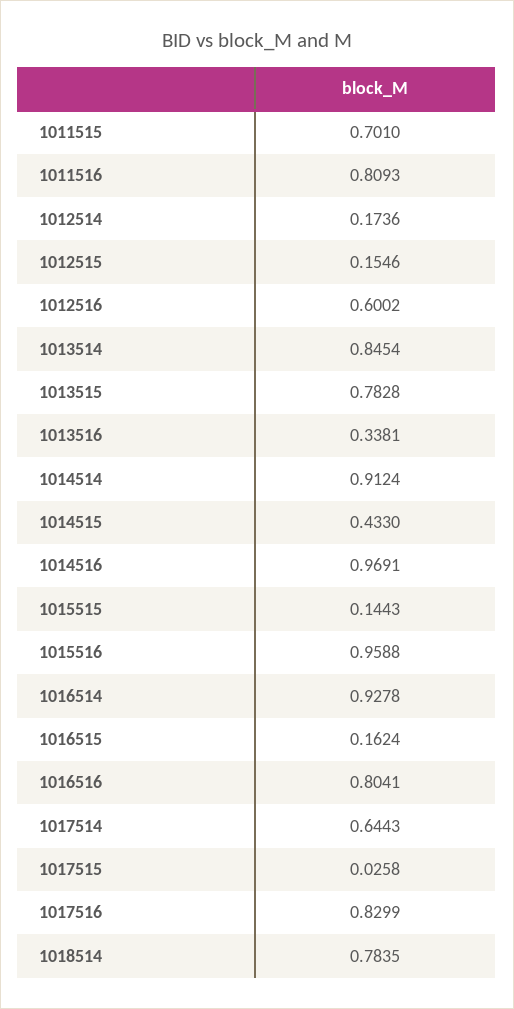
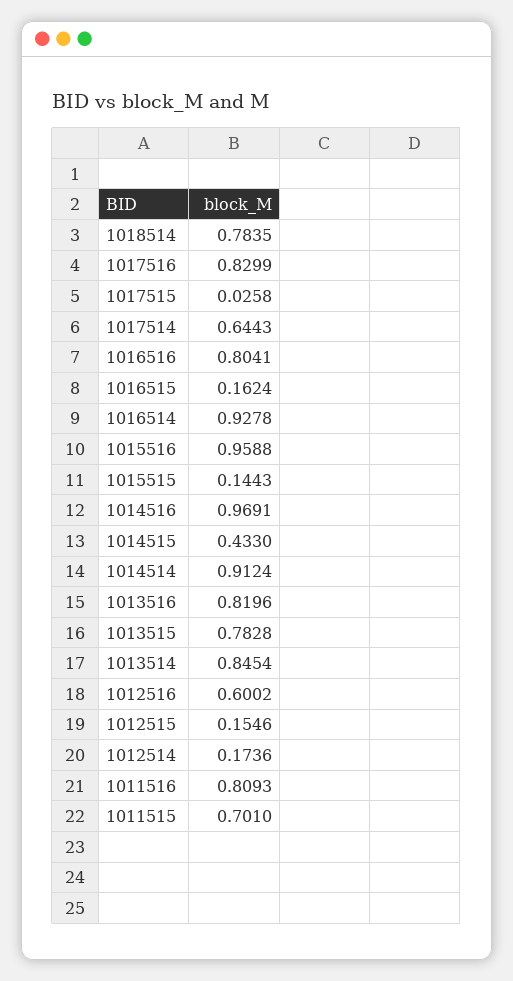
  {
    "1011515": 0.701,
    "1011516": 0.8093,
    "1012514": 0.1736,
    "1012515": 0.1546,
    "1012516": 0.6002,
    "1013514": 0.8454,
    "1013515": 0.7828,
-   "1013516": 0.3381,
+   "1013516": 0.8196,
    "1014514": 0.9124,
    "1014515": 0.433,
    "1014516": 0.9691,
    "1015515": 0.1443,
    "1015516": 0.9588,
    "1016514": 0.9278,
    "1016515": 0.1624,
    "1016516": 0.8041,
    "1017514": 0.6443,
    "1017515": 0.0258,
    "1017516": 0.8299,
    "1018514": 0.7835
  }

